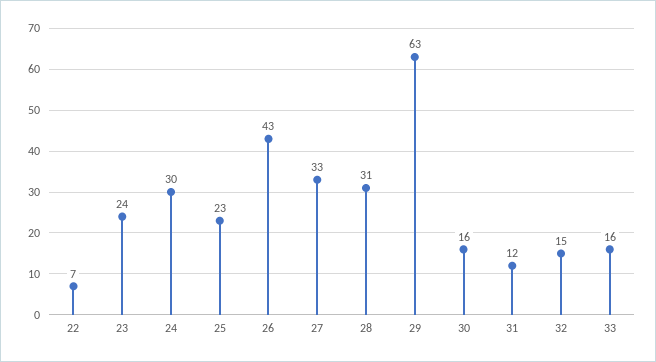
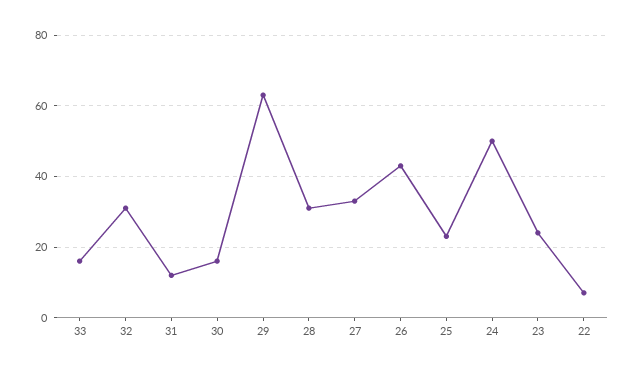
  {
    "22": 7,
    "23": 24,
-   "24": 30,
+   "24": 50,
    "25": 23,
    "26": 43,
    "27": 33,
    "28": 31,
    "29": 63,
    "30": 16,
    "31": 12,
-   "32": 15,
+   "32": 30,
    "33": 16
  }

